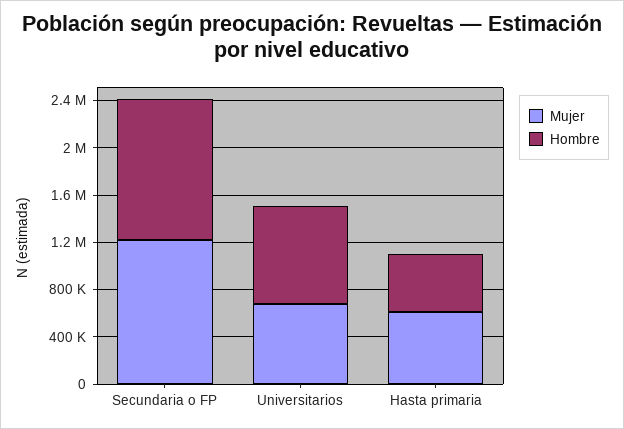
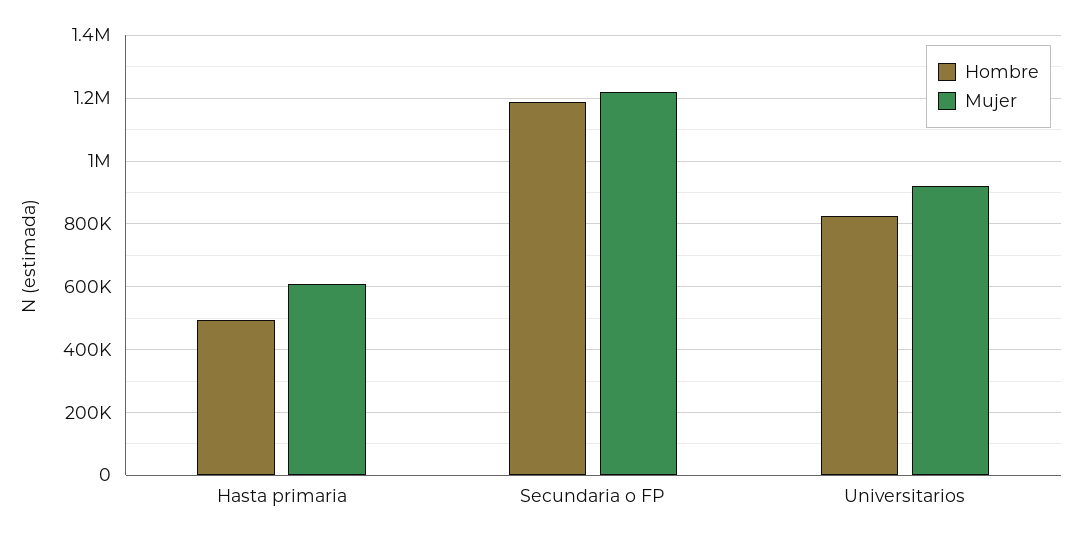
  {
    "Mujer": {
      "Secundaria o FP": 1220000,
-     "Universitarios": 700000,
+     "Universitarios": 920000,
      "Hasta primaria": 620000
    },
    "Hombre": {
      "Secundaria o FP": 1180000,
      "Universitarios": 820000,
      "Hasta primaria": 500000
    }
  }

